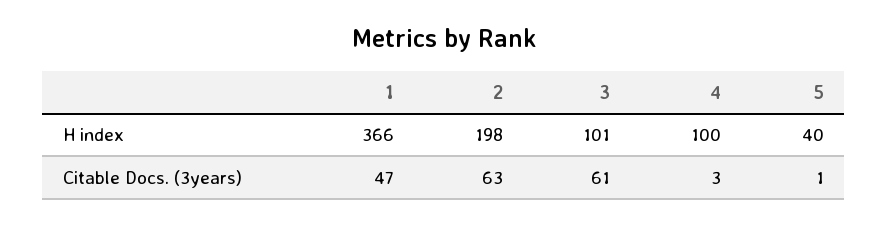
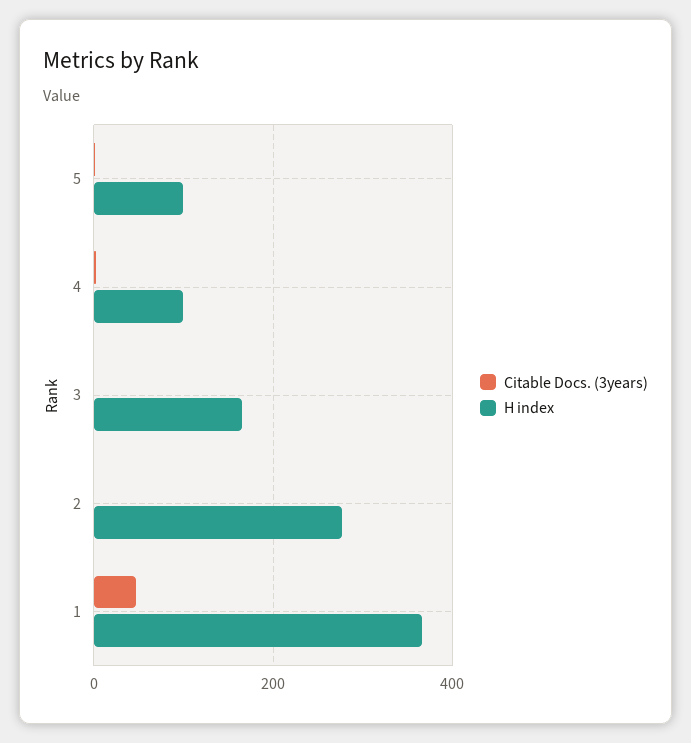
  {
    "H index": {
      "1": 366,
-     "2": 198,
+     "2": 280,
-     "3": 101,
+     "3": 160,
      "4": 100,
-     "5": 40
+     "5": 100
    },
    "Citable Docs. (3years)": {
      "1": 47,
-     "2": 63,
+     "2": 0,
-     "3": 61,
+     "3": 0,
      "4": 3,
      "5": 1
    }
  }

